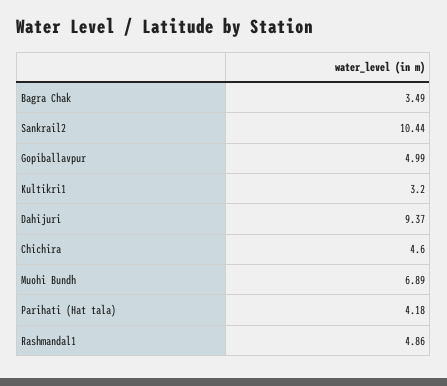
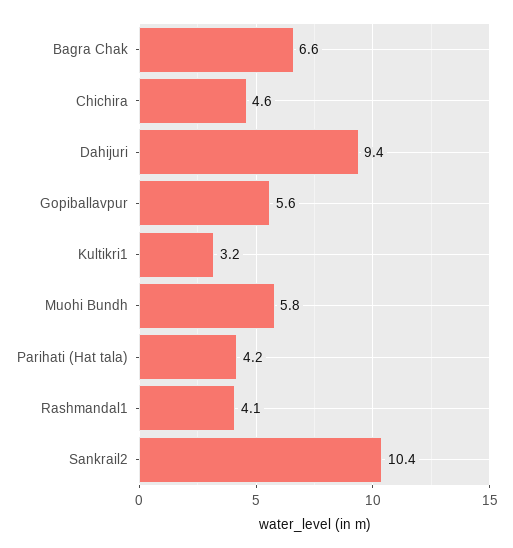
  {
-   "Bagra Chak": 3.49,
+   "Bagra Chak": 6.6,
    "Sankrail2": 10.44,
-   "Gopiballavpur": 4.99,
+   "Gopiballavpur": 5.6,
    "Kultikri1": 3.2,
    "Dahijuri": 9.37,
    "Chichira": 4.6,
-   "Muohi Bundh": 6.89,
+   "Muohi Bundh": 5.8,
    "Parihati (Hat tala)": 4.18,
-   "Rashmandal1": 4.86
+   "Rashmandal1": 4.1
  }

